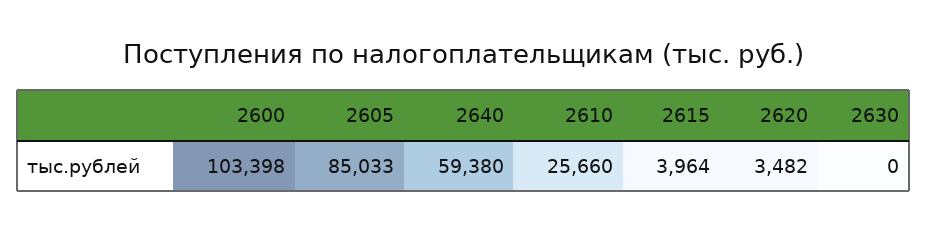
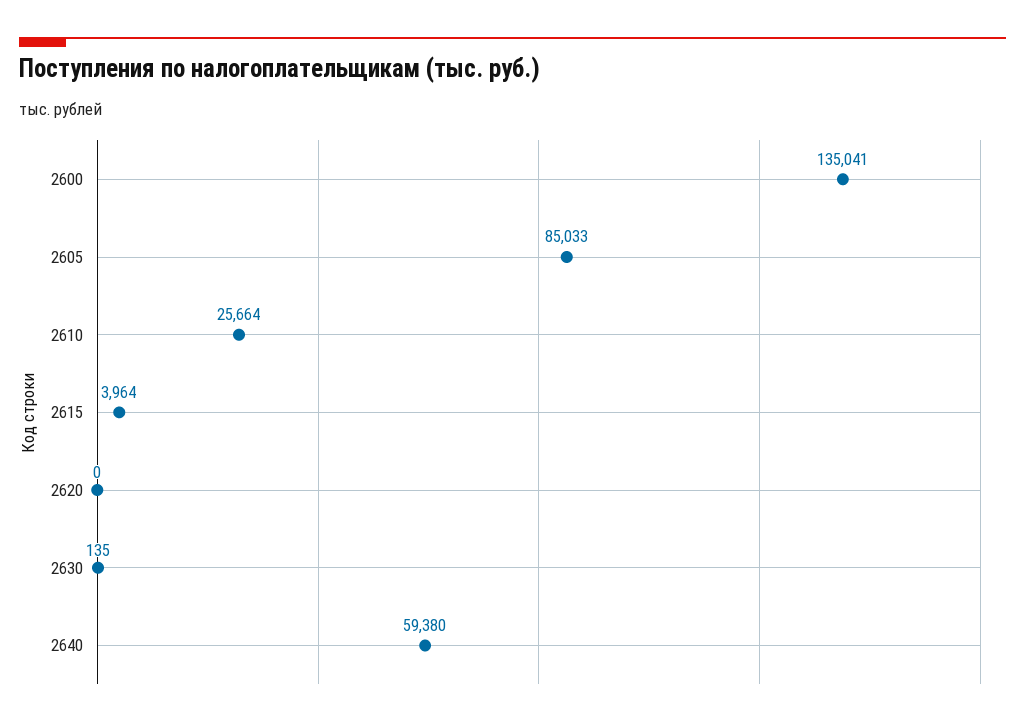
  {
-   "2600": 103398,
+   "2600": 135041,
    "2605": 85033,
    "2640": 59380,
-   "2610": 25660,
+   "2610": 25664,
    "2615": 3964,
-   "2620": 3482,
+   "2620": 0,
-   "2630": 0
+   "2630": 135
  }

